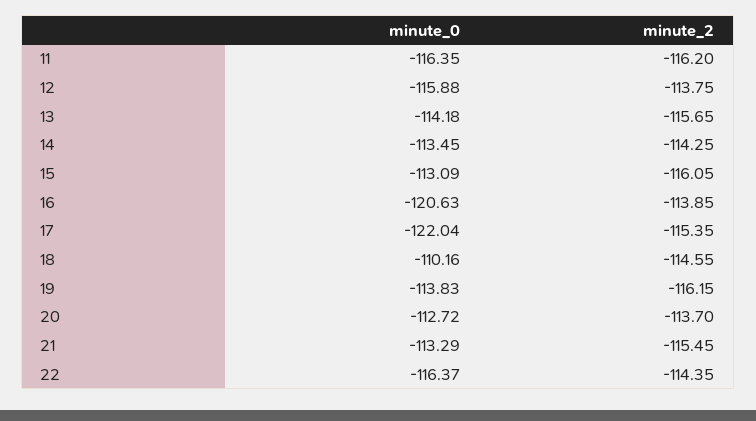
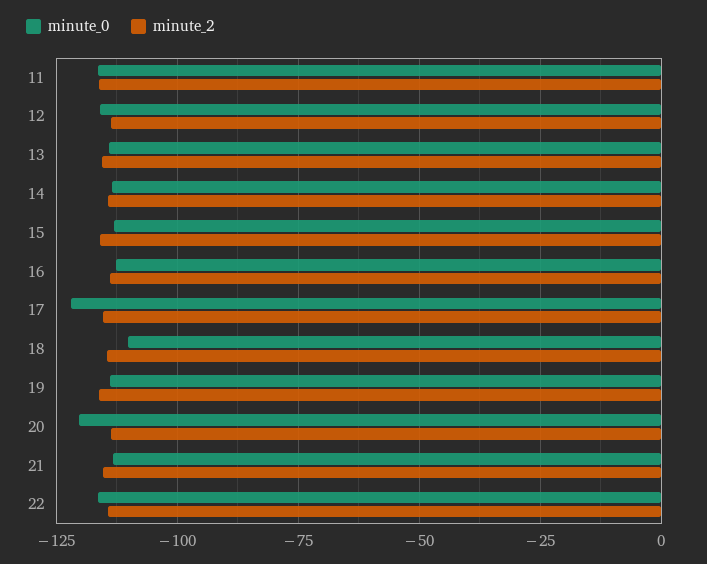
  {
    "minute_0": {
      "11": -116.35,
      "12": -115.88,
      "13": -114.18,
      "14": -113.45,
      "15": -113.09,
-     "16": -120.63,
+     "16": -112.5,
      "17": -122.04,
      "18": -110.16,
      "19": -113.83,
-     "20": -112.72,
+     "20": -120,
      "21": -113.29,
      "22": -116.37
    },
    "minute_2": {
      "11": -116.2,
      "12": -113.75,
      "13": -115.65,
      "14": -114.25,
      "15": -116.05,
      "16": -113.85,
      "17": -115.35,
      "18": -114.55,
      "19": -116.15,
      "20": -113.7,
      "21": -115.45,
      "22": -114.35
    }
  }

